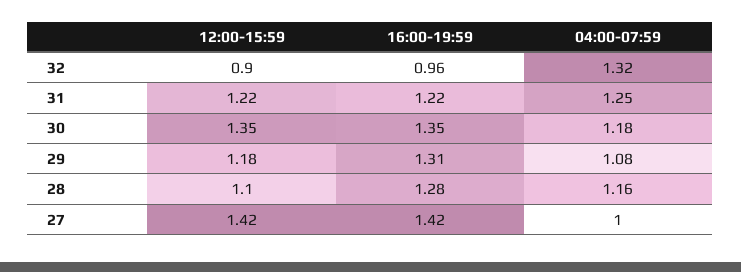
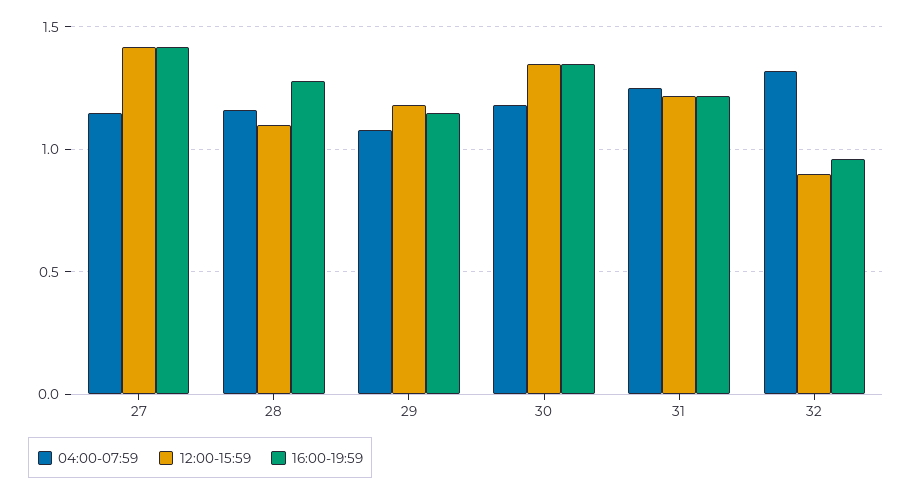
  {
    "12:00-15:59": {
      "32": 0.9,
      "31": 1.22,
      "30": 1.35,
      "29": 1.18,
      "28": 1.1,
      "27": 1.42
    },
    "16:00-19:59": {
      "32": 0.96,
      "31": 1.22,
      "30": 1.35,
-     "29": 1.31,
+     "29": 1.15,
      "28": 1.28,
      "27": 1.42
    },
    "04:00-07:59": {
      "32": 1.32,
      "31": 1.25,
      "30": 1.18,
      "29": 1.08,
      "28": 1.16,
-     "27": 1
+     "27": 1.15
    }
  }

